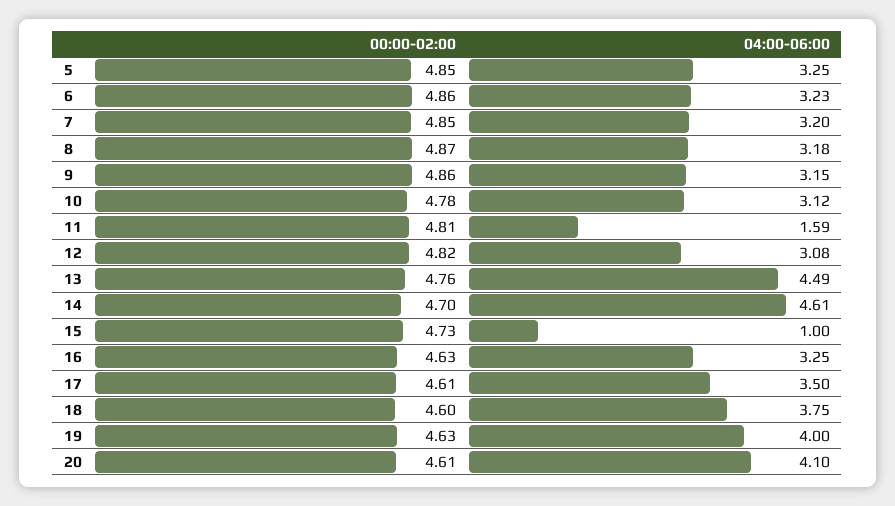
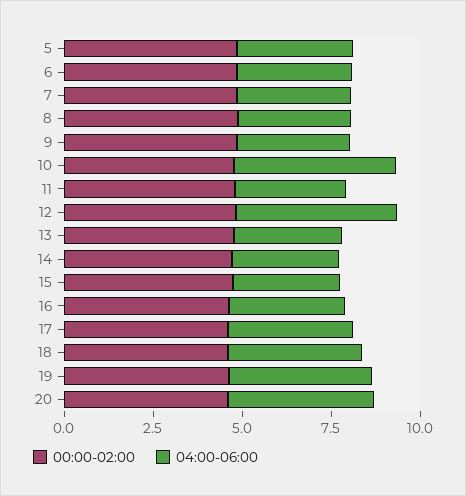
  {
    "00:00-02:00": {
      "5": 4.85,
      "6": 4.86,
      "7": 4.85,
      "8": 4.87,
      "9": 4.86,
      "10": 4.78,
      "11": 4.81,
      "12": 4.82,
      "13": 4.76,
      "14": 4.7,
      "15": 4.73,
      "16": 4.63,
      "17": 4.61,
      "18": 4.6,
      "19": 4.63,
      "20": 4.61
    },
    "04:00-06:00": {
      "5": 3.25,
      "6": 3.23,
      "7": 3.2,
      "8": 3.18,
      "9": 3.15,
-     "10": 3.12,
+     "10": 4.5,
-     "11": 1.59,
+     "11": 3,
-     "12": 3.08,
+     "12": 4.5,
-     "13": 4.49,
+     "13": 3,
-     "14": 4.61,
+     "14": 3,
-     "15": 1,
+     "15": 3,
      "16": 3.25,
      "17": 3.5,
      "18": 3.75,
      "19": 4,
      "20": 4.1
    }
  }

